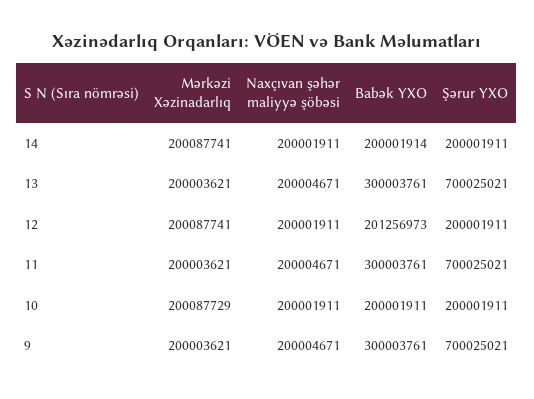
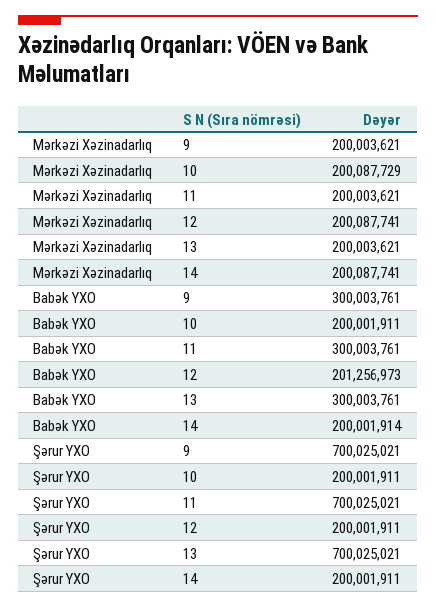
  {
    "Mərkəzi Xəzinadarlıq": {
      "14": 200087741,
      "13": 200003621,
      "12": 200087741,
      "11": 200003621,
      "10": 200087729,
      "9": 200003621
    },
-   "Naxçıvan şəhər maliyyə şöbəsi": {
-     "14": 200001911,
-     "13": 200004671,
-     "12": 200001911,
-     "11": 200004671,
-     "10": 200001911,
-     "9": 200004671
-   },
    "Babək YXO": {
      "14": 200001914,
      "13": 300003761,
      "12": 201256973,
      "11": 300003761,
      "10": 200001911,
      "9": 300003761
    },
    "Şərur YXO": {
      "14": 200001911,
      "13": 700025021,
      "12": 200001911,
      "11": 700025021,
      "10": 200001911,
      "9": 700025021
    }
  }

